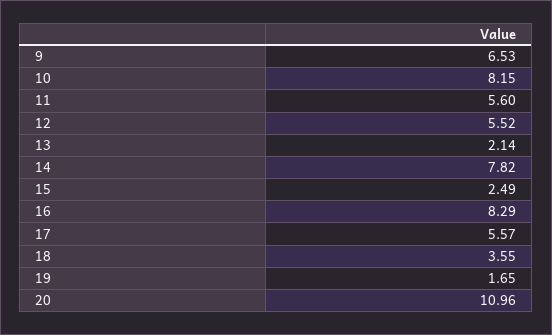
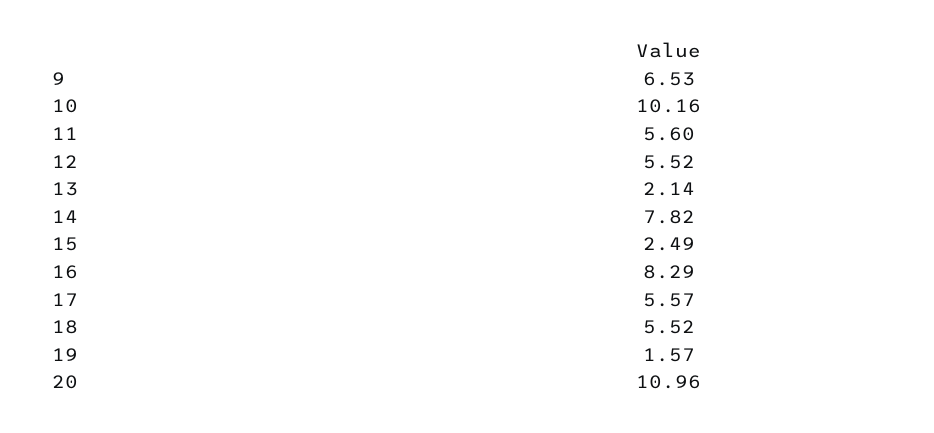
  {
    "9": 6.53,
-   "10": 8.15,
+   "10": 10.16,
    "11": 5.6,
    "12": 5.52,
    "13": 2.14,
    "14": 7.82,
    "15": 2.49,
    "16": 8.29,
    "17": 5.57,
-   "18": 3.55,
+   "18": 5.52,
-   "19": 1.65,
+   "19": 1.57,
    "20": 10.96
  }

